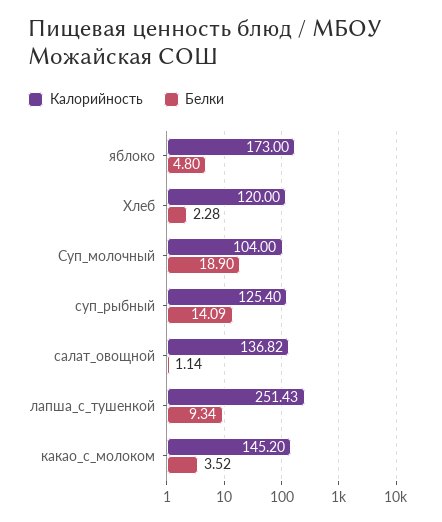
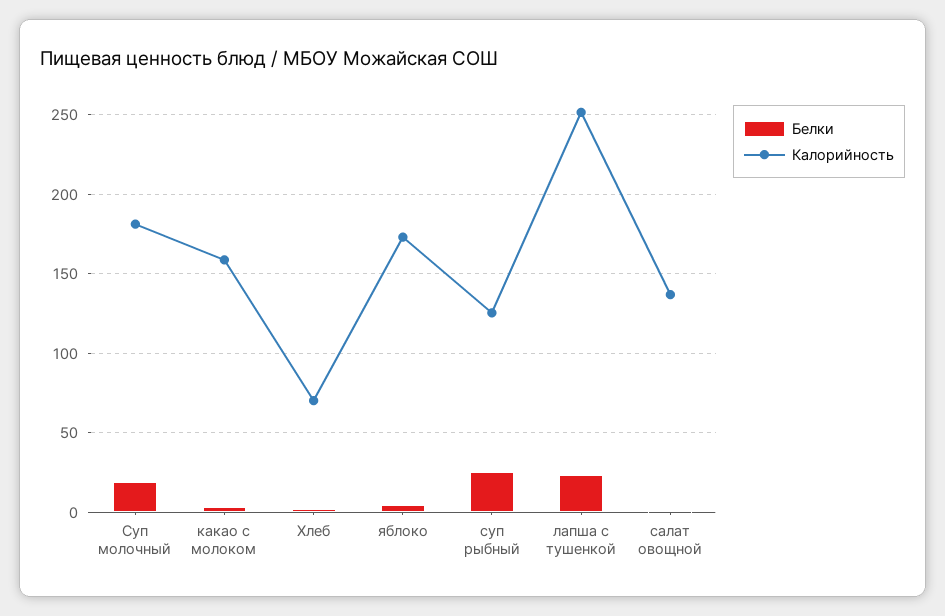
  {
    "Калорийность": {
      "яблоко": 173,
-     "Хлеб": 120,
+     "Хлеб": 70,
-     "Суп_молочный": 104,
+     "Суп_молочный": 180,
      "суп_рыбный": 125.4,
      "салат_овощной": 136.82,
      "лапша_с_тушенкой": 251.43,
-     "какао_с_молоком": 145.2
+     "какао_с_молоком": 160
    },
    "Белки": {
      "яблоко": 4.8,
      "Хлеб": 2.28,
      "Суп_молочный": 18.9,
-     "суп_рыбный": 14.09,
+     "суп_рыбный": 25,
      "салат_овощной": 1.14,
-     "лапша_с_тушенкой": 9.34,
+     "лапша_с_тушенкой": 25,
      "какао_с_молоком": 3.52
    }
  }

